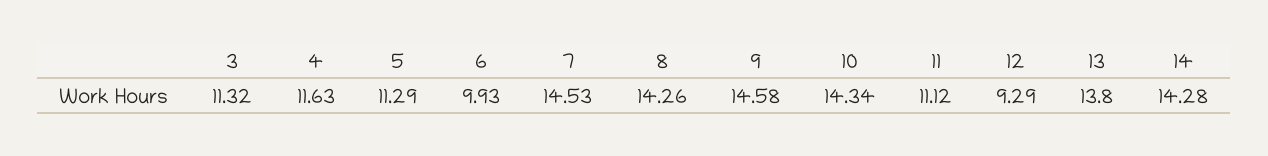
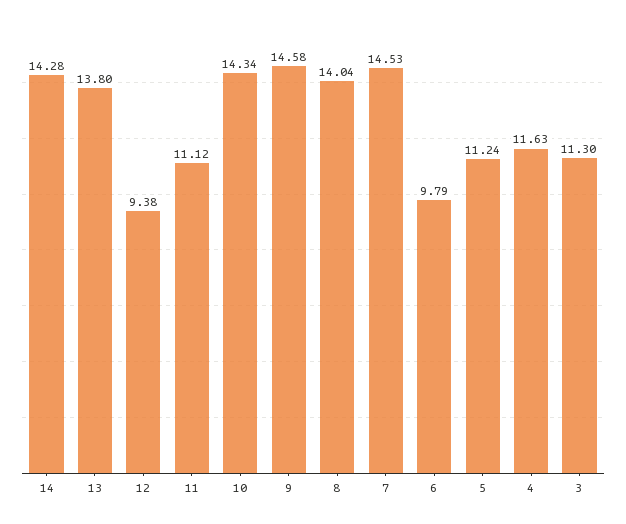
  {
-   "3": 11.32,
+   "3": 11.3,
    "4": 11.63,
-   "5": 11.29,
+   "5": 11.24,
-   "6": 9.93,
+   "6": 9.79,
    "7": 14.53,
-   "8": 14.26,
+   "8": 14.04,
    "9": 14.58,
    "10": 14.34,
    "11": 11.12,
-   "12": 9.29,
+   "12": 9.38,
    "13": 13.8,
    "14": 14.28
  }

